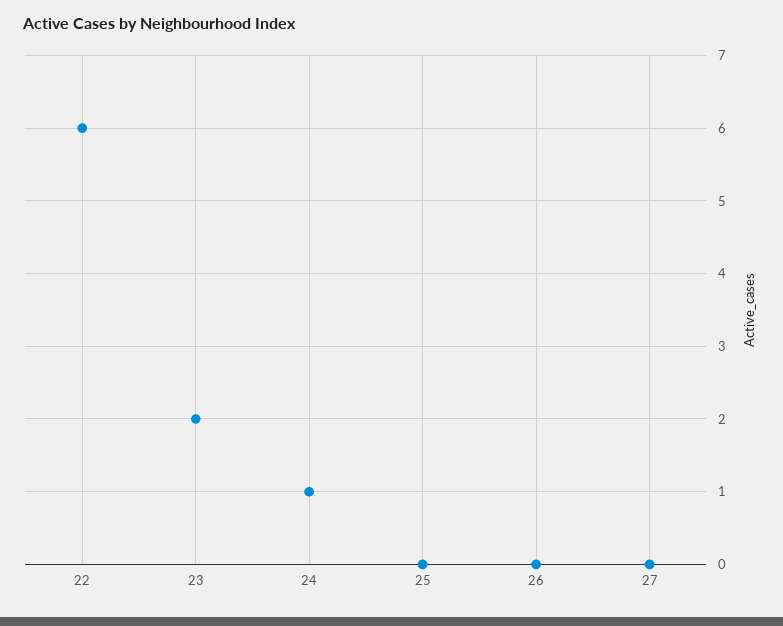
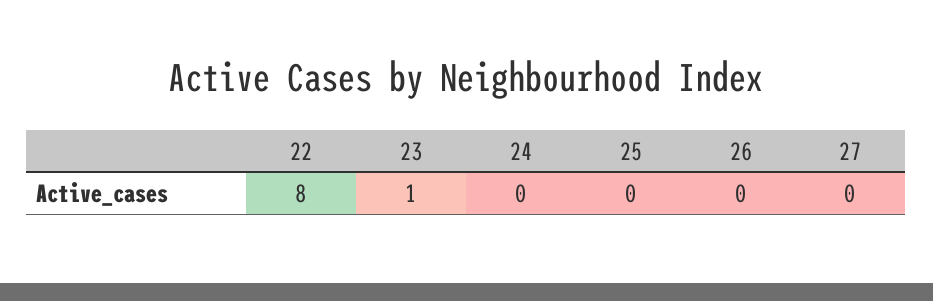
  {
-   "22": 6,
+   "22": 8,
-   "23": 2,
+   "23": 1,
-   "24": 1,
+   "24": 0,
    "25": 0,
    "26": 0,
    "27": 0
  }

